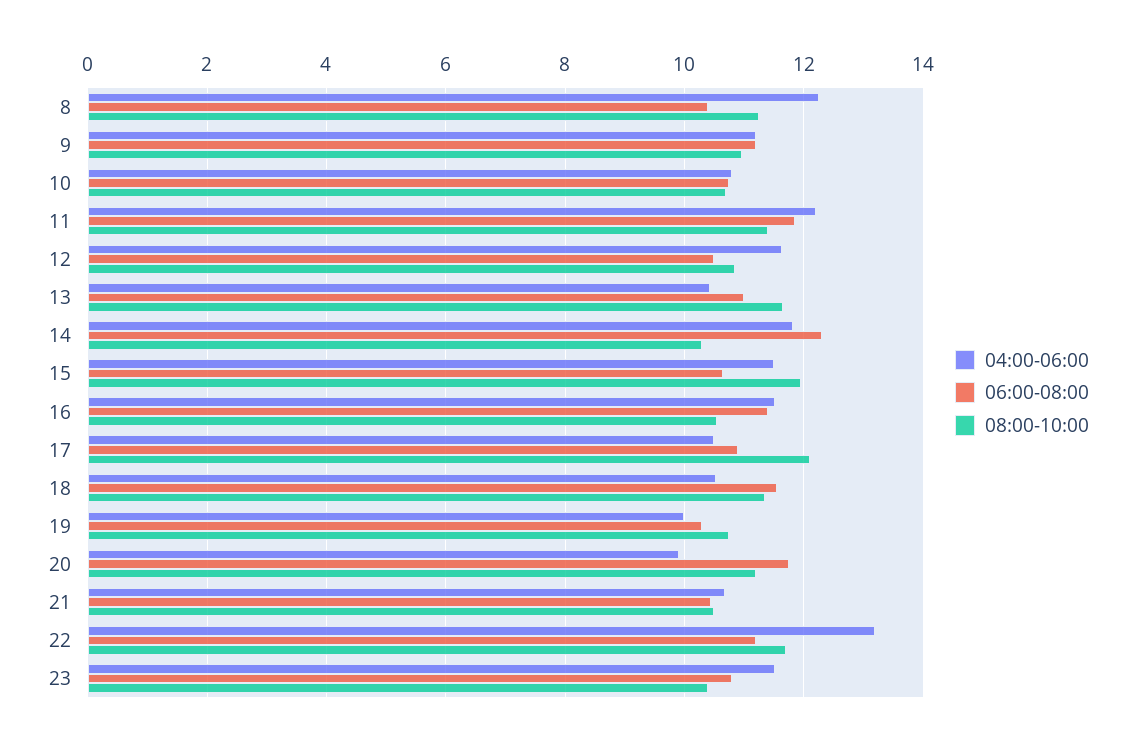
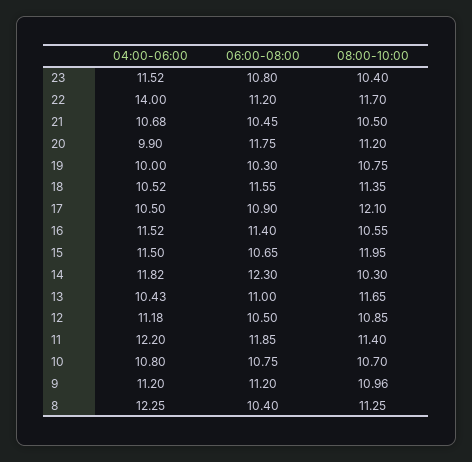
  {
    "04:00-06:00": {
      "8": 12.25,
      "9": 11.2,
      "10": 10.8,
      "11": 12.2,
-     "12": 11.6,
+     "12": 11.18,
      "13": 10.43,
      "14": 11.82,
      "15": 11.5,
      "16": 11.52,
      "17": 10.5,
      "18": 10.52,
      "19": 10,
      "20": 9.9,
      "21": 10.68,
-     "22": 13.2,
+     "22": 14,
      "23": 11.52
    },
    "06:00-08:00": {
      "8": 10.4,
      "9": 11.2,
      "10": 10.75,
      "11": 11.85,
      "12": 10.5,
      "13": 11,
      "14": 12.3,
      "15": 10.65,
      "16": 11.4,
      "17": 10.9,
      "18": 11.55,
      "19": 10.3,
      "20": 11.75,
      "21": 10.45,
      "22": 11.2,
      "23": 10.8
    },
    "08:00-10:00": {
      "8": 11.25,
      "9": 10.96,
      "10": 10.7,
      "11": 11.4,
      "12": 10.85,
      "13": 11.65,
      "14": 10.3,
      "15": 11.95,
      "16": 10.55,
      "17": 12.1,
      "18": 11.35,
      "19": 10.75,
      "20": 11.2,
      "21": 10.5,
      "22": 11.7,
      "23": 10.4
    }
  }

